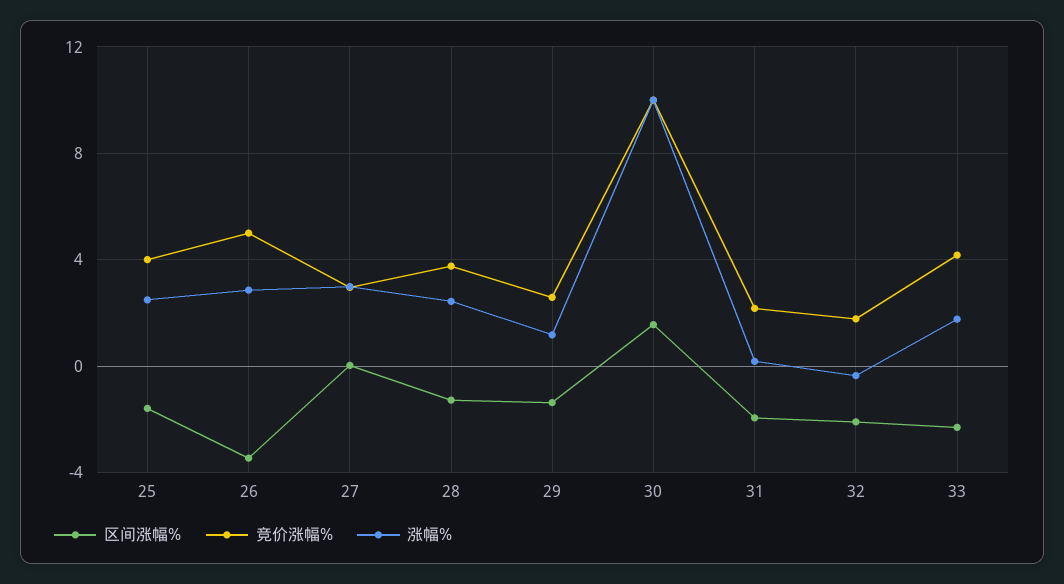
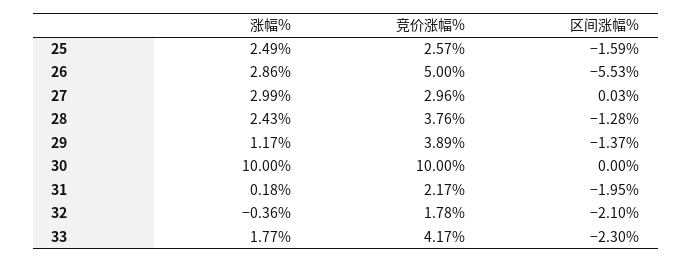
  {
    "区间涨幅%": {
      "25": -1.59,
-     "26": -3.5,
+     "26": -5.53,
      "27": 0.03,
      "28": -1.28,
      "29": -1.37,
-     "30": 1.5,
+     "30": 0,
      "31": -1.95,
      "32": -2.1,
      "33": -2.3
    },
    "竞价涨幅%": {
-     "25": 4,
+     "25": 2.57,
      "26": 5,
      "27": 2.96,
      "28": 3.76,
-     "29": 2.5,
+     "29": 3.89,
      "30": 10,
      "31": 2.17,
      "32": 1.78,
      "33": 4.17
    },
    "涨幅%": {
      "25": 2.49,
      "26": 2.86,
      "27": 2.99,
      "28": 2.43,
      "29": 1.17,
      "30": 10,
      "31": 0.18,
      "32": -0.36,
      "33": 1.77
    }
  }

